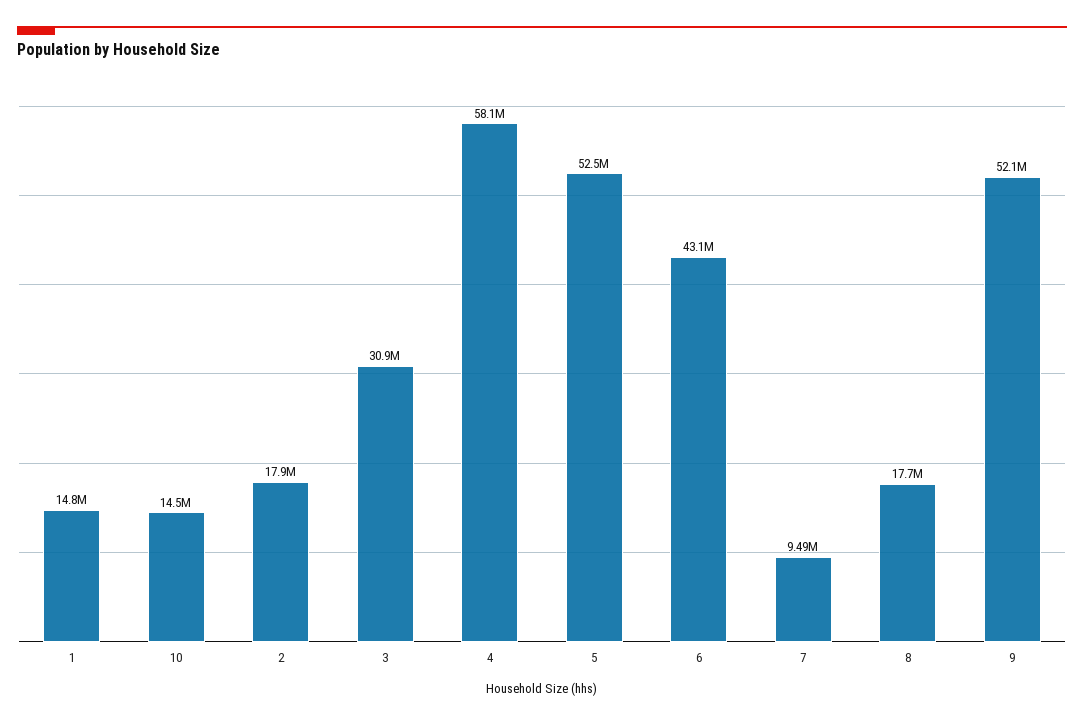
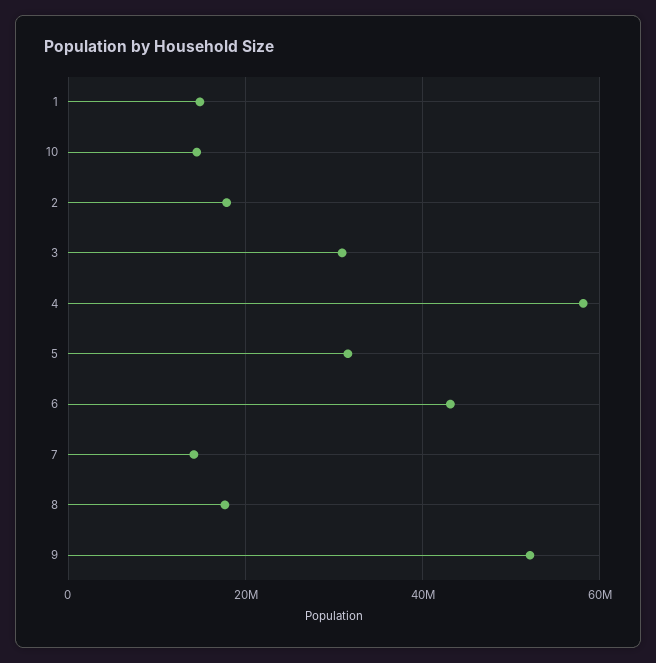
  {
    "1": 14800000,
    "10": 14500000,
    "2": 17900000,
    "3": 30900000,
    "4": 58100000,
-   "5": 52500000,
+   "5": 32000000,
    "6": 43100000,
-   "7": 9490000,
+   "7": 14000000,
    "8": 17700000,
    "9": 52100000
  }

